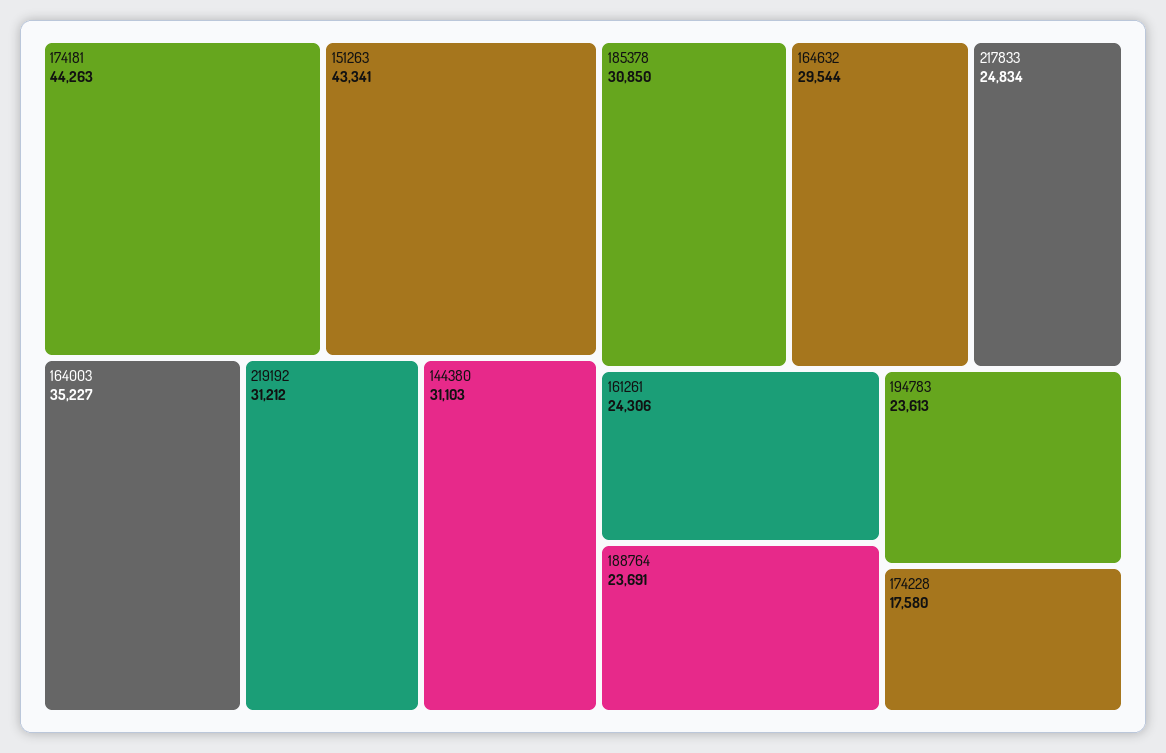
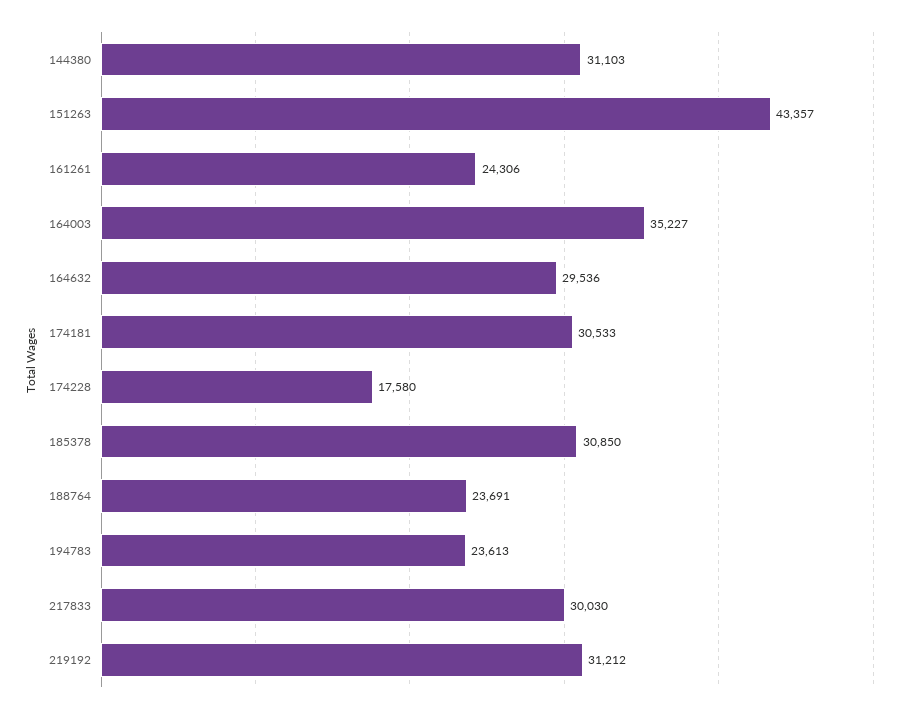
  {
-   "174181": 44263,
+   "174181": 30533,
-   "151263": 43341,
+   "151263": 43357,
    "164003": 35227,
    "219192": 31212,
    "144380": 31103,
    "185378": 30850,
-   "164632": 29544,
+   "164632": 29536,
-   "217833": 24834,
+   "217833": 30030,
    "161261": 24306,
    "188764": 23691,
    "194783": 23613,
    "174228": 17580
  }

